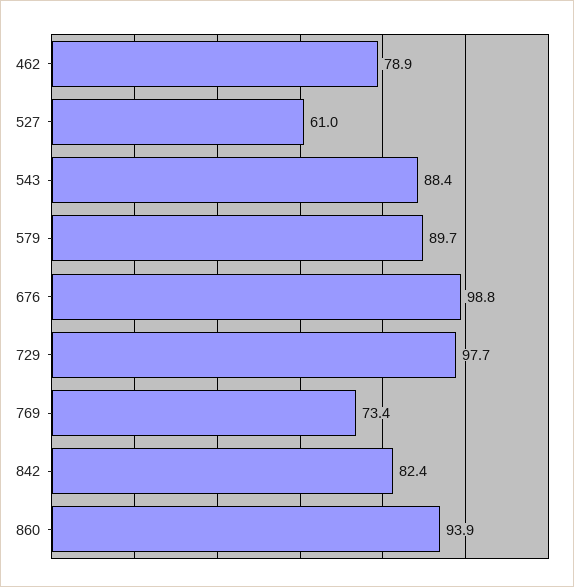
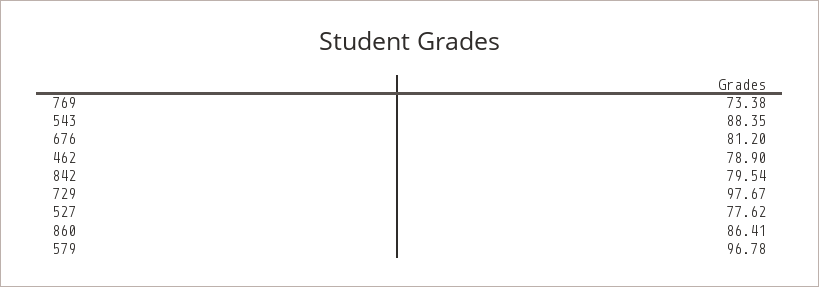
  {
    "462": 78.9,
-   "527": 61,
+   "527": 77.62,
    "543": 88.35,
-   "579": 89.7,
+   "579": 96.78,
-   "676": 98.8,
+   "676": 81.2,
    "729": 97.67,
    "769": 73.38,
-   "842": 82.4,
+   "842": 79.54,
-   "860": 93.9
+   "860": 86.41
  }

